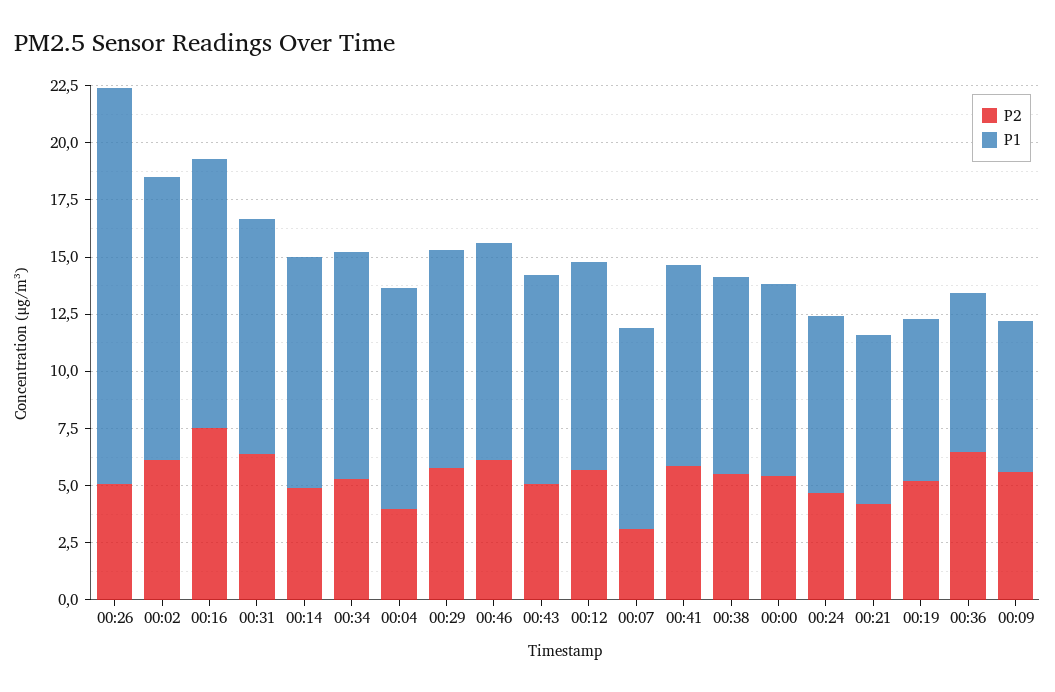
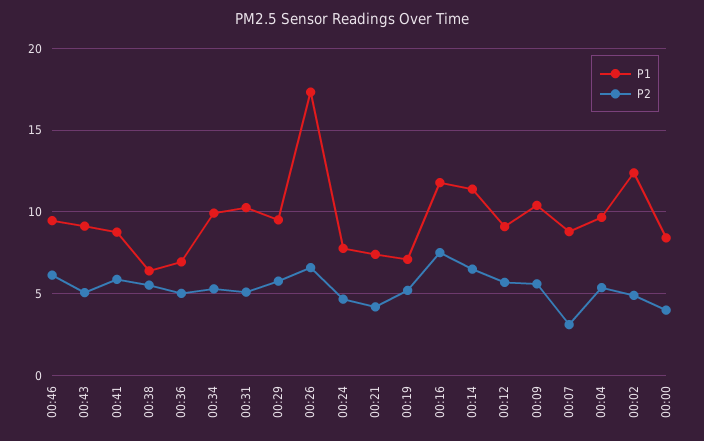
  {
    "P2": {
-     "00:26": 5,
+     "00:26": 6.5,
-     "00:02": 6,
+     "00:02": 5,
      "00:16": 7.5,
-     "00:31": 6.5,
+     "00:31": 5,
-     "00:14": 5,
+     "00:14": 6.5,
      "00:34": 5.5,
-     "00:04": 4,
+     "00:04": 5.5,
      "00:29": 6,
      "00:46": 6,
      "00:43": 5,
      "00:12": 5.5,
      "00:07": 3,
      "00:41": 6,
      "00:38": 5.5,
-     "00:00": 5.5,
+     "00:00": 4,
      "00:24": 4.5,
      "00:21": 4,
      "00:19": 5,
-     "00:36": 6.5,
+     "00:36": 5,
      "00:09": 5.5
    },
    "P1": {
      "00:26": 17.5,
      "00:02": 12.5,
      "00:16": 12,
      "00:31": 10.5,
-     "00:14": 10,
+     "00:14": 11.5,
      "00:34": 10,
      "00:04": 9.5,
      "00:29": 9.5,
      "00:46": 9.5,
      "00:43": 9,
      "00:12": 9,
      "00:07": 9,
      "00:41": 9,
-     "00:38": 8.5,
+     "00:38": 6.5,
      "00:00": 8.5,
      "00:24": 8,
      "00:21": 7.5,
      "00:19": 7,
      "00:36": 7,
-     "00:09": 6.5
+     "00:09": 10.5
    }
  }

